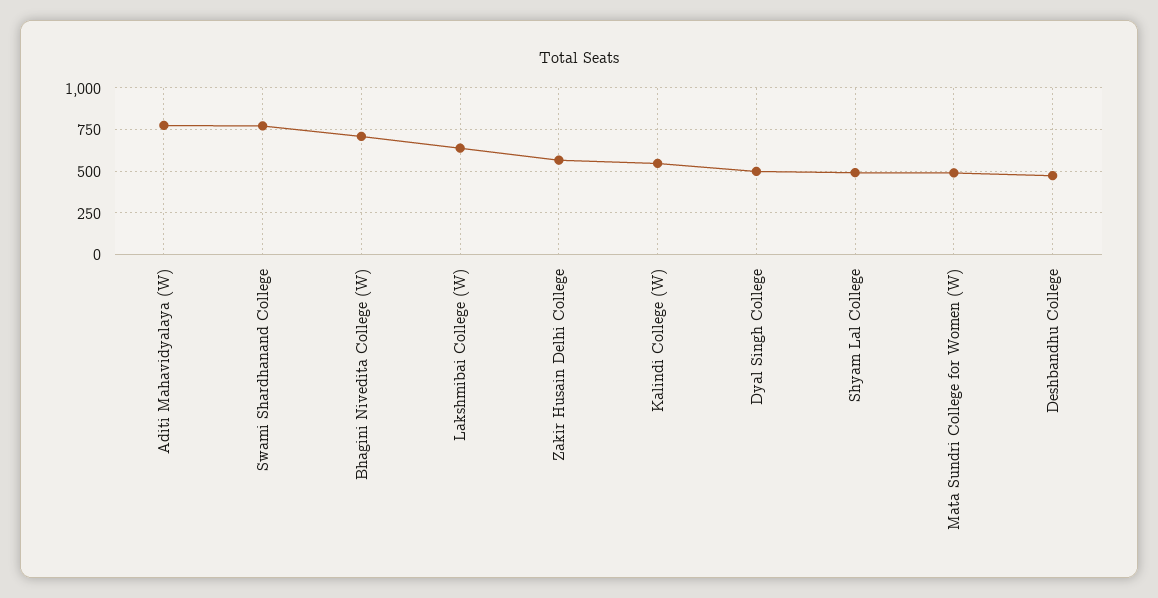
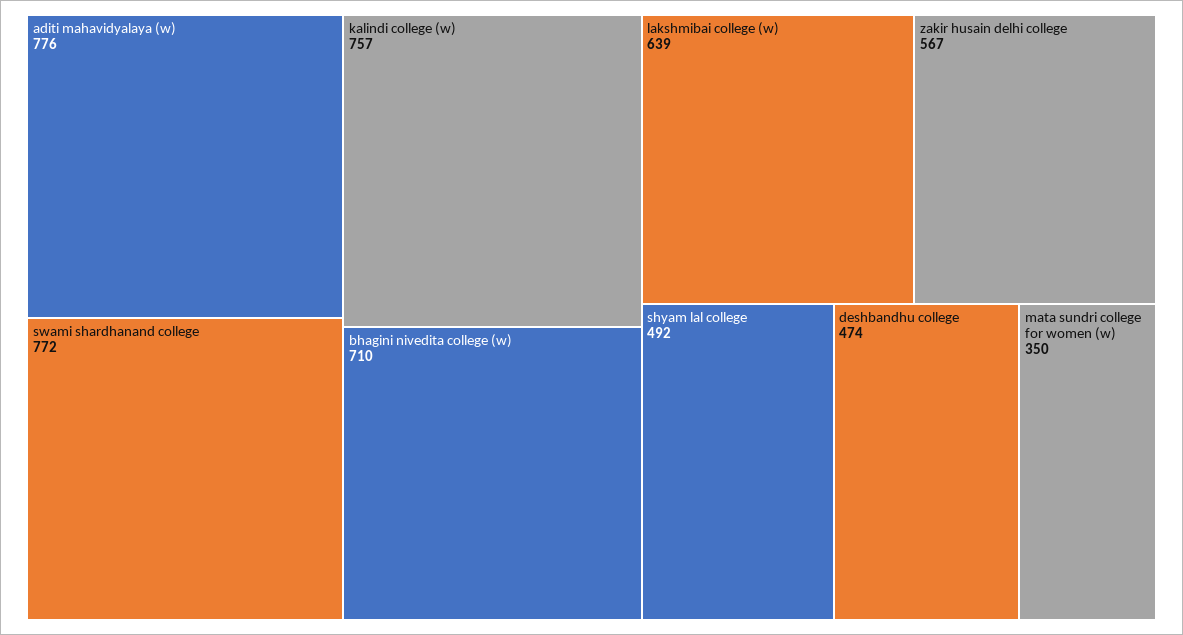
  {
    "Aditi Mahavidyalaya (W)": 776,
    "Swami Shardhanand College": 772,
    "Bhagini Nivedita College (W)": 710,
    "Lakshmibai College (W)": 639,
    "Zakir Husain Delhi College": 567,
-   "Kalindi College (W)": 550,
+   "Kalindi College (W)": 757,
-   "Dyal Singh College": 500,
    "Shyam Lal College": 492,
-   "Mata Sundri College for Women (W)": 500,
+   "Mata Sundri College for Women (W)": 350,
    "Deshbandhu College": 474
  }

